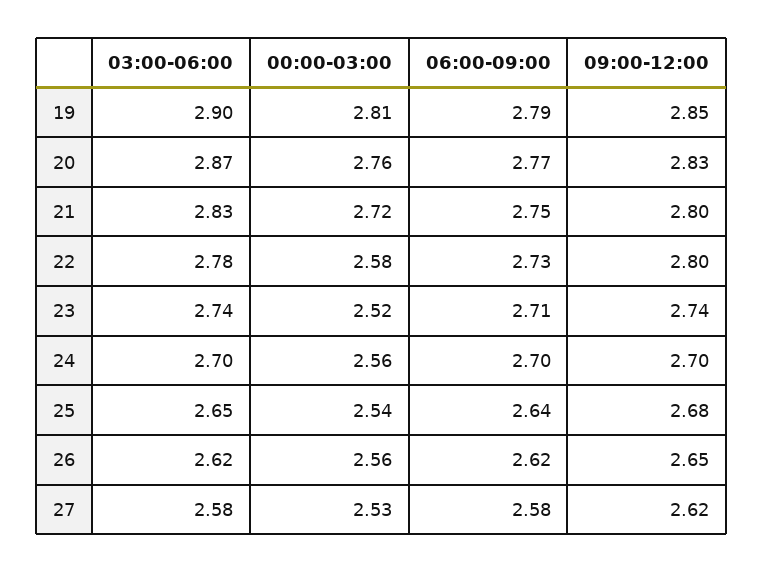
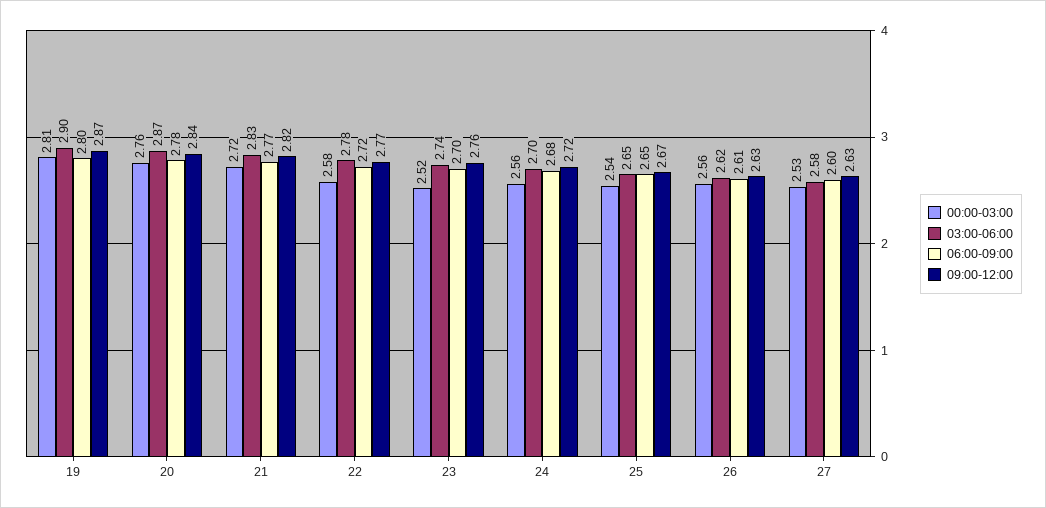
  {
    "03:00-06:00": {
      "19": 2.9,
      "20": 2.87,
      "21": 2.83,
      "22": 2.78,
      "23": 2.74,
      "24": 2.7,
      "25": 2.65,
      "26": 2.62,
      "27": 2.58
    },
    "00:00-03:00": {
      "19": 2.81,
      "20": 2.76,
      "21": 2.72,
      "22": 2.58,
      "23": 2.52,
      "24": 2.56,
      "25": 2.54,
      "26": 2.56,
      "27": 2.53
    },
    "06:00-09:00": {
-     "19": 2.79,
+     "19": 2.8,
-     "20": 2.77,
+     "20": 2.78,
-     "21": 2.75,
+     "21": 2.77,
-     "22": 2.73,
+     "22": 2.72,
-     "23": 2.71,
+     "23": 2.7,
-     "24": 2.7,
+     "24": 2.68,
-     "25": 2.64,
+     "25": 2.65,
-     "26": 2.62,
+     "26": 2.61,
-     "27": 2.58
+     "27": 2.6
    },
    "09:00-12:00": {
-     "19": 2.85,
+     "19": 2.87,
-     "20": 2.83,
+     "20": 2.84,
-     "21": 2.8,
+     "21": 2.82,
-     "22": 2.8,
+     "22": 2.77,
-     "23": 2.74,
+     "23": 2.76,
-     "24": 2.7,
+     "24": 2.72,
-     "25": 2.68,
+     "25": 2.67,
-     "26": 2.65,
+     "26": 2.63,
-     "27": 2.62
+     "27": 2.63
    }
  }

